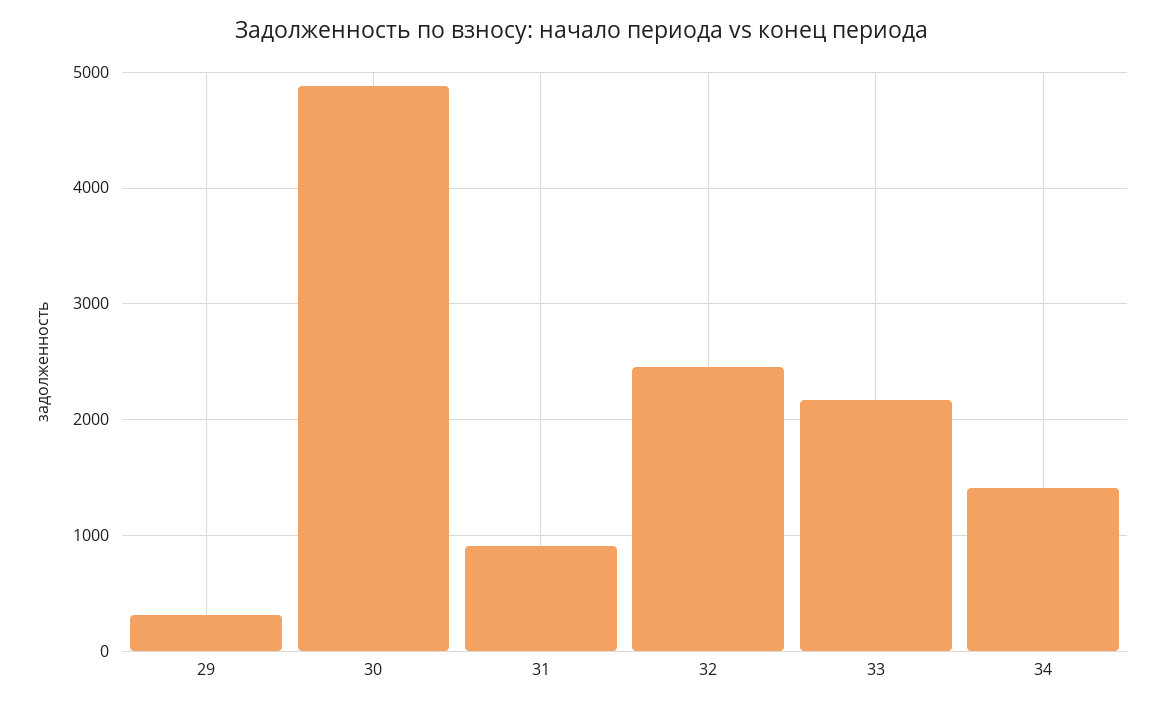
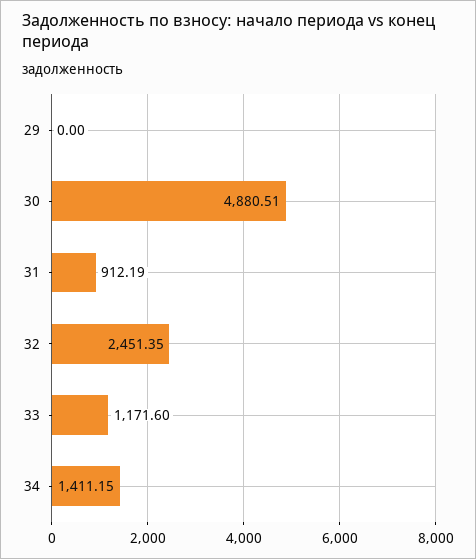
  {
-   "29": 300,
+   "29": 0,
    "30": 4880.51,
    "31": 912.19,
    "32": 2451.35,
-   "33": 2200,
+   "33": 1171.6,
    "34": 1411.15
  }

